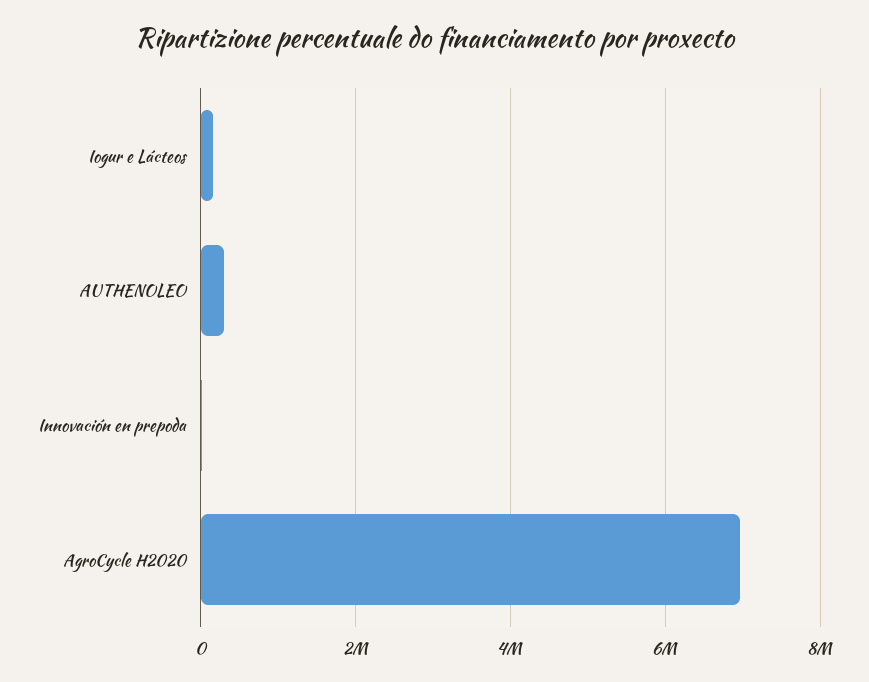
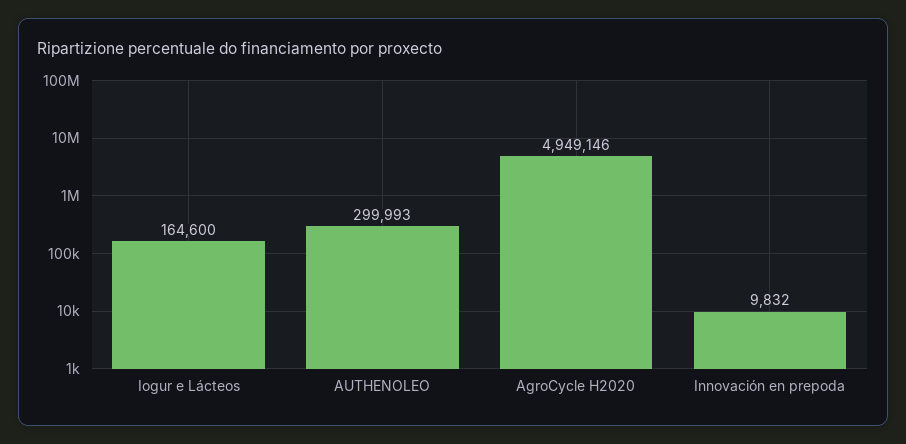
  {
    "Iogur e Lácteos": 164600,
    "AUTHENOLEO": 299993,
    "Innovación en prepoda": 9832,
-   "AgroCycle H2020": 7000000
+   "AgroCycle H2020": 4949146
  }

